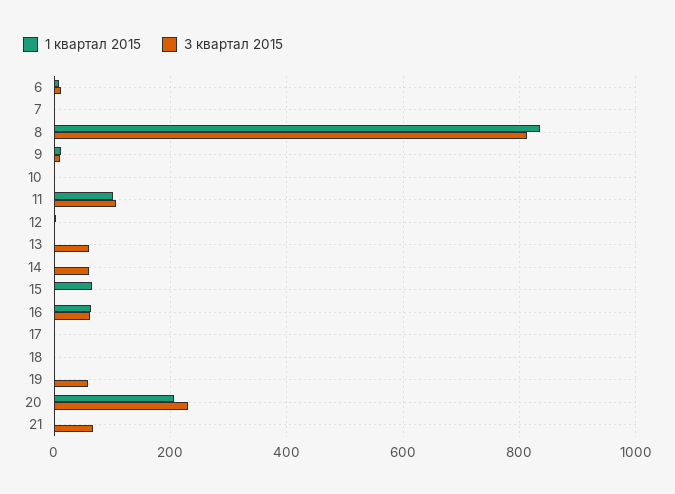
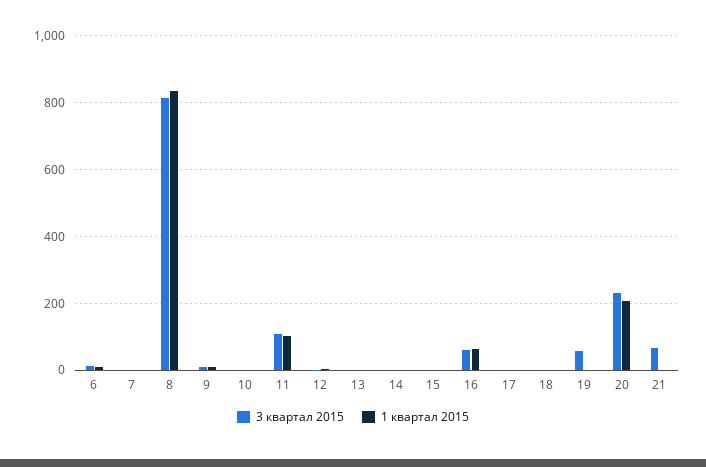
  {
    "1 квартал 2015": {
      "6": 0,
      "7": 0,
      "8": 840,
      "9": 20,
      "10": 0,
      "11": 100,
      "12": 0,
      "13": 0,
      "14": 0,
-     "15": 60,
+     "15": 0,
      "16": 60,
      "17": 0,
      "18": 0,
      "19": 0,
      "20": 200,
      "21": 0
    },
    "3 квартал 2015": {
      "6": 20,
      "7": 0,
      "8": 820,
      "9": 20,
      "10": 0,
      "11": 100,
      "12": 0,
-     "13": 60,
+     "13": 0,
-     "14": 60,
+     "14": 0,
      "15": 0,
      "16": 60,
      "17": 0,
      "18": 0,
      "19": 60,
      "20": 240,
      "21": 60
    }
  }

